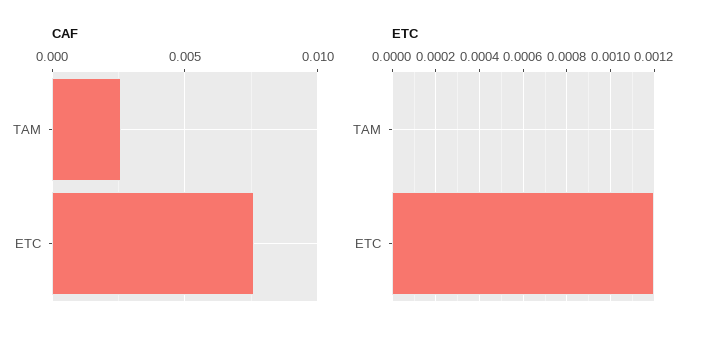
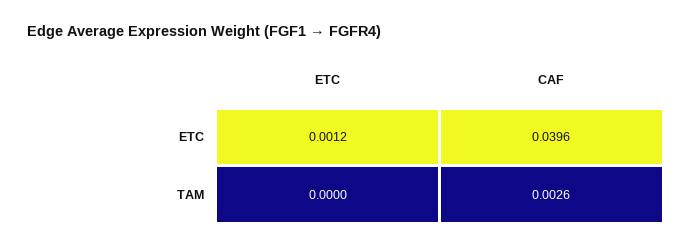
  {
    "CAF": {
      "TAM": 0.0026,
-     "ETC": 0.0075
+     "ETC": 0.0396
    },
    "ETC": {
      "TAM": 0,
      "ETC": 0.0012
    }
  }

